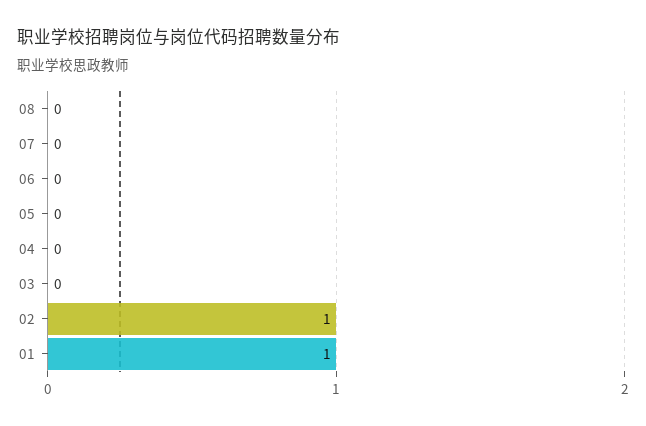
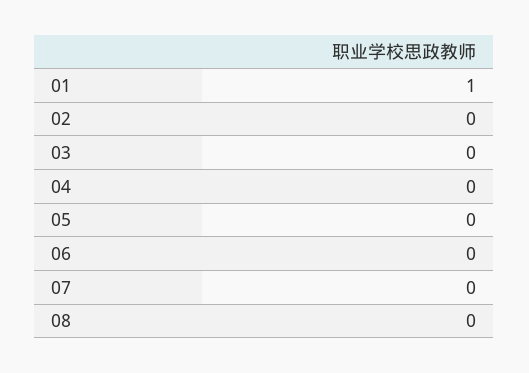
  {
    "08": 0,
    "07": 0,
    "06": 0,
    "05": 0,
    "04": 0,
    "03": 0,
-   "02": 1,
+   "02": 0,
    "01": 1
  }

